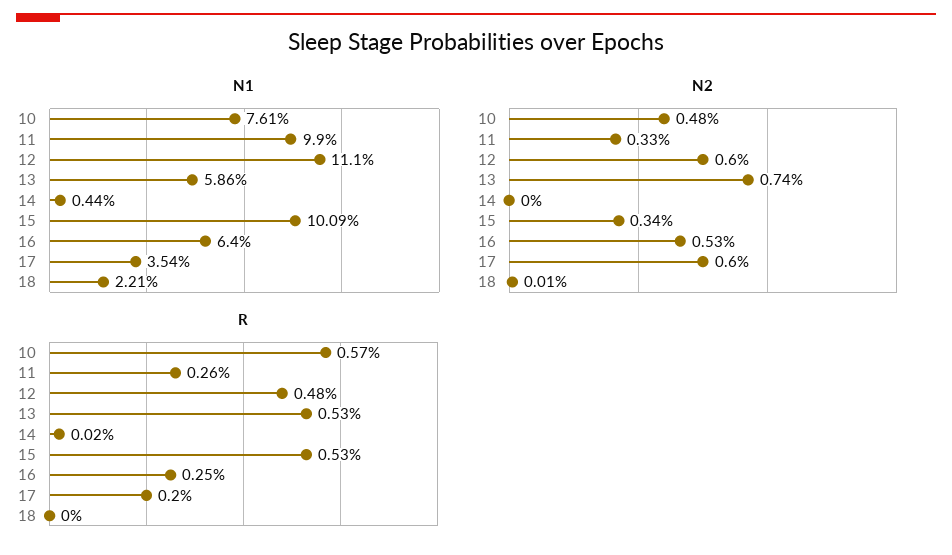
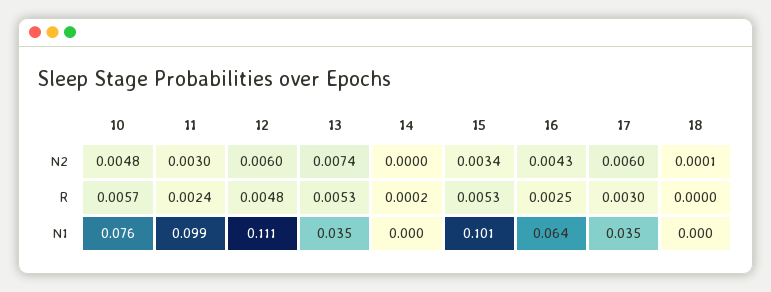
  {
    "N1": {
      "10": 0.0761,
      "11": 0.099,
      "12": 0.111,
-     "13": 0.0586,
+     "13": 0.035,
-     "14": 0.0044,
+     "14": 0,
      "15": 0.1009,
      "16": 0.064,
      "17": 0.0354,
-     "18": 0.0221
+     "18": 0
    },
    "N2": {
      "10": 0.0048,
-     "11": 0.0033,
+     "11": 0.003,
      "12": 0.006,
      "13": 0.0074,
      "14": 0,
      "15": 0.0034,
-     "16": 0.0053,
+     "16": 0.0043,
      "17": 0.006,
      "18": 0.0001
    },
    "R": {
      "10": 0.0057,
-     "11": 0.0026,
+     "11": 0.0024,
      "12": 0.0048,
      "13": 0.0053,
      "14": 0.0002,
      "15": 0.0053,
      "16": 0.0025,
-     "17": 0.002,
+     "17": 0.003,
      "18": 0
    }
  }

